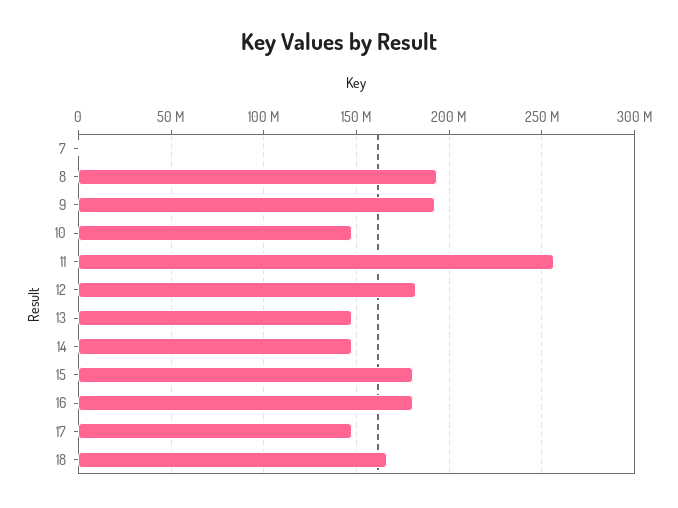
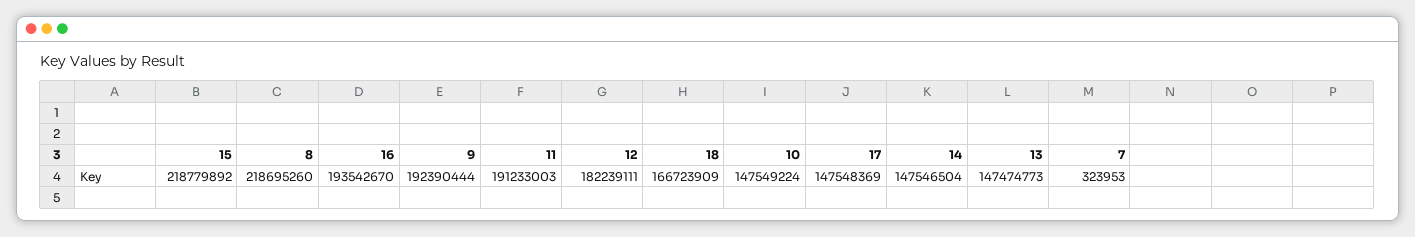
  {
    "7": 323953,
-   "8": 195000000,
+   "8": 218695260,
    "9": 192390444,
    "10": 147549224,
-   "11": 255000000,
+   "11": 191233003,
    "12": 182239111,
    "13": 147474773,
    "14": 147546504,
-   "15": 180000000,
+   "15": 218779892,
-   "16": 180000000,
+   "16": 193542670,
    "17": 147548369,
    "18": 166723909
  }

